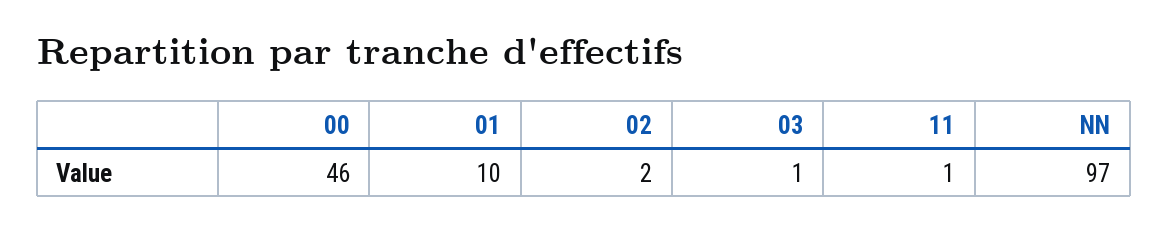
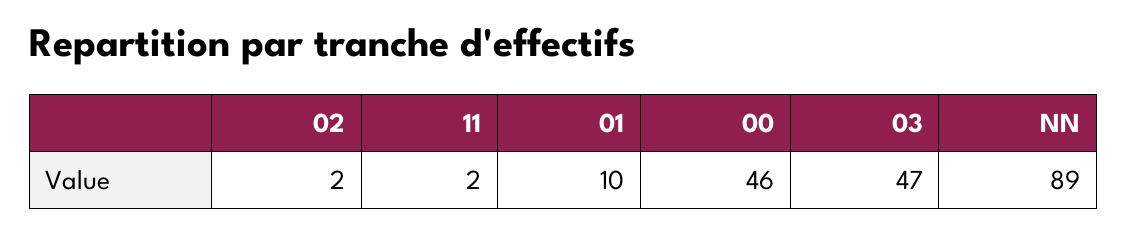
  {
    "00": 46,
    "01": 10,
    "02": 2,
-   "03": 1,
+   "03": 47,
-   "11": 1,
+   "11": 2,
-   "NN": 97
+   "NN": 89
  }

